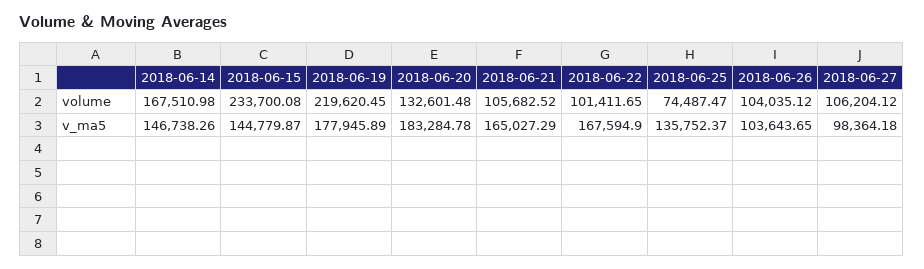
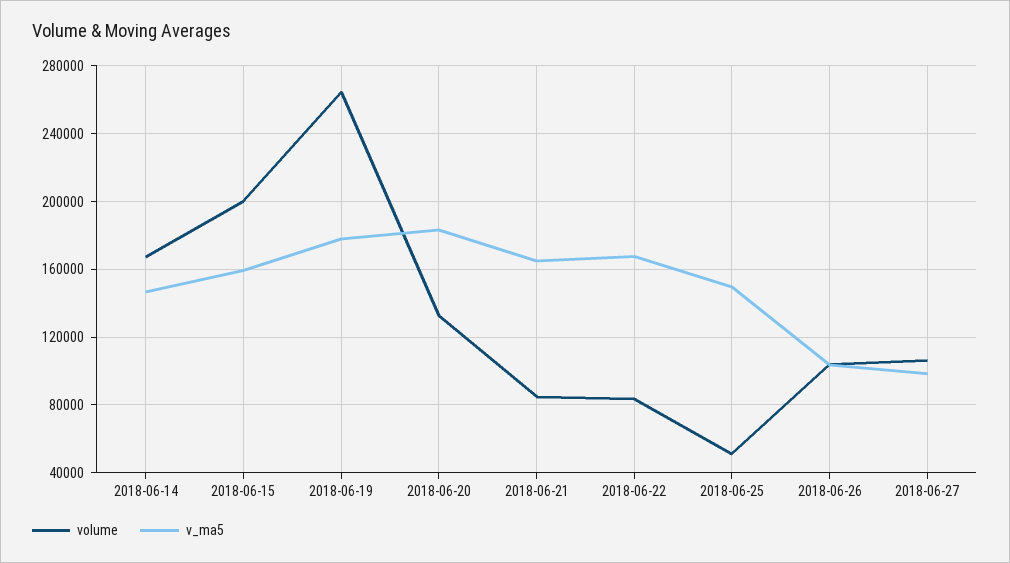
  {
    "volume": {
      "2018-06-14": 167510.98,
-     "2018-06-15": 233700.08,
+     "2018-06-15": 200000,
-     "2018-06-19": 219620.45,
+     "2018-06-19": 265000,
      "2018-06-20": 132601.48,
-     "2018-06-21": 105682.52,
+     "2018-06-21": 85000,
-     "2018-06-22": 101411.65,
+     "2018-06-22": 85000,
-     "2018-06-25": 74487.47,
+     "2018-06-25": 50000,
      "2018-06-26": 104035.12,
      "2018-06-27": 106204.12
    },
    "v_ma5": {
      "2018-06-14": 146738.26,
-     "2018-06-15": 144779.87,
+     "2018-06-15": 160000,
      "2018-06-19": 177945.89,
      "2018-06-20": 183284.78,
      "2018-06-21": 165027.29,
      "2018-06-22": 167594.9,
-     "2018-06-25": 135752.37,
+     "2018-06-25": 150000,
      "2018-06-26": 103643.65,
      "2018-06-27": 98364.18
    }
  }

